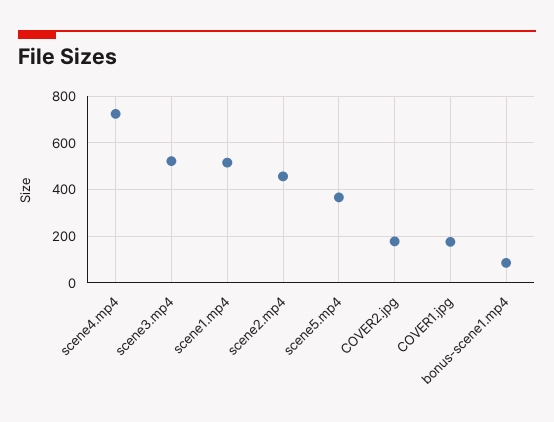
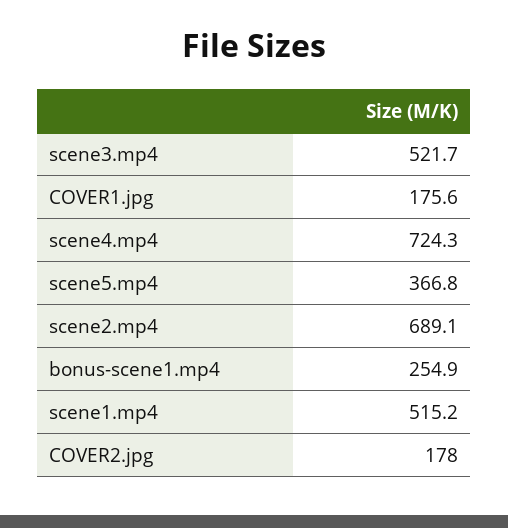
  {
    "scene4.mp4": 724.3,
    "scene3.mp4": 521.7,
    "scene1.mp4": 515.2,
-   "scene2.mp4": 450,
+   "scene2.mp4": 689.1,
    "scene5.mp4": 366.8,
    "COVER2.jpg": 178,
    "COVER1.jpg": 175.6,
-   "bonus-scene1.mp4": 100
+   "bonus-scene1.mp4": 254.9
  }

